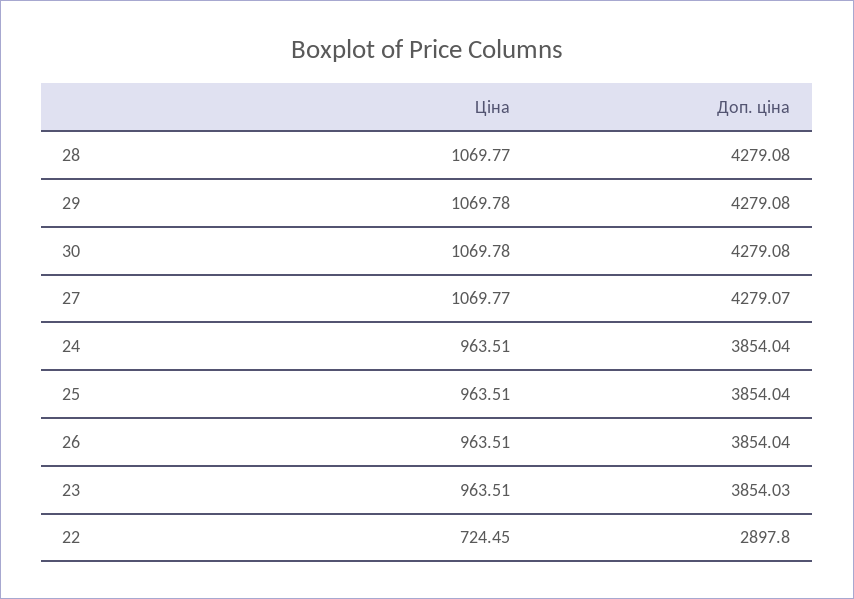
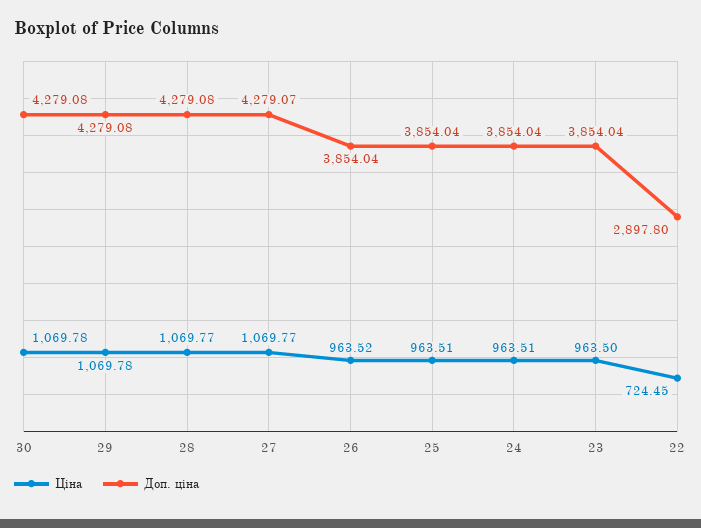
  {
    "Ціна": {
      "28": 1069.77,
      "29": 1069.78,
      "30": 1069.78,
      "27": 1069.77,
      "24": 963.51,
      "25": 963.51,
-     "26": 963.51,
+     "26": 963.52,
-     "23": 963.51,
+     "23": 963.5,
      "22": 724.45
    },
    "Доп. ціна": {
      "28": 4279.08,
      "29": 4279.08,
      "30": 4279.08,
      "27": 4279.07,
      "24": 3854.04,
      "25": 3854.04,
      "26": 3854.04,
-     "23": 3854.03,
+     "23": 3854.04,
      "22": 2897.8
    }
  }

